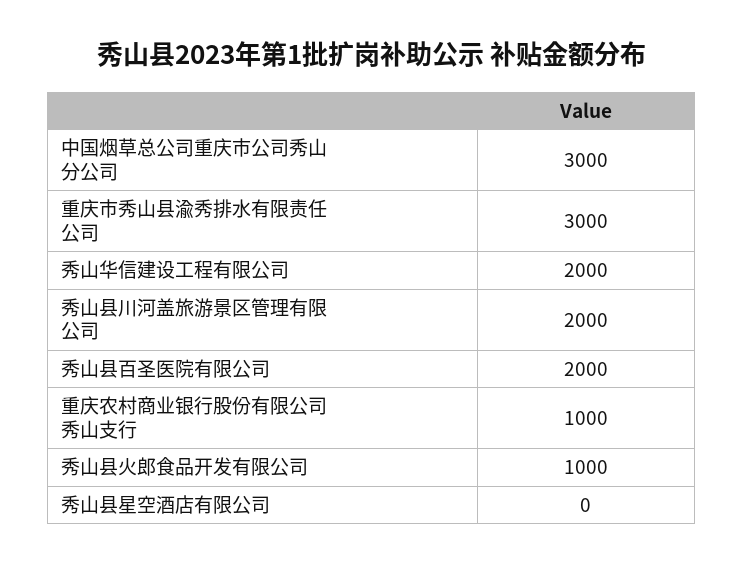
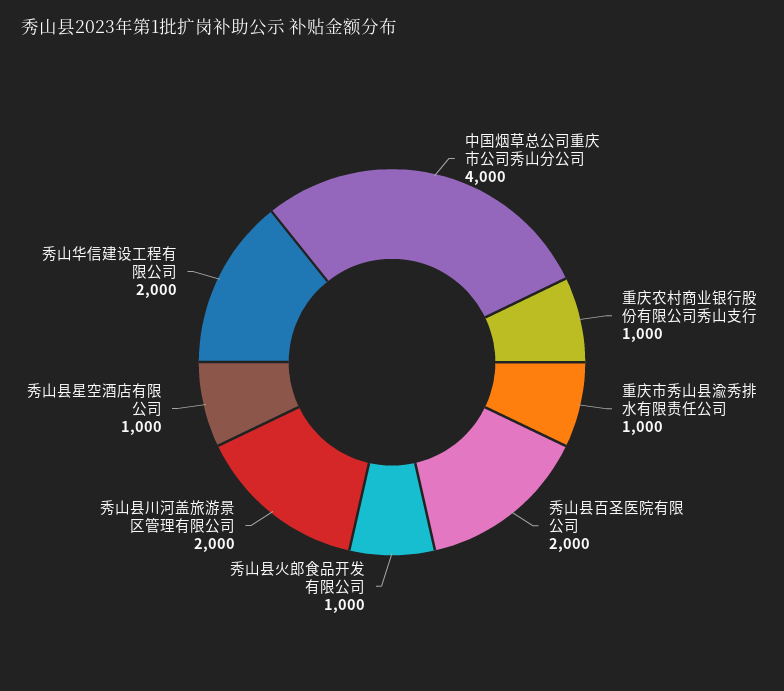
  {
-   "中国烟草总公司重庆市公司秀山分公司": 3000,
+   "中国烟草总公司重庆市公司秀山分公司": 4000,
-   "重庆市秀山县渝秀排水有限责任公司": 3000,
+   "重庆市秀山县渝秀排水有限责任公司": 1000,
    "秀山华信建设工程有限公司": 2000,
    "秀山县川河盖旅游景区管理有限公司": 2000,
    "秀山县百圣医院有限公司": 2000,
    "重庆农村商业银行股份有限公司秀山支行": 1000,
    "秀山县火郎食品开发有限公司": 1000,
-   "秀山县星空酒店有限公司": 0
+   "秀山县星空酒店有限公司": 1000
  }

